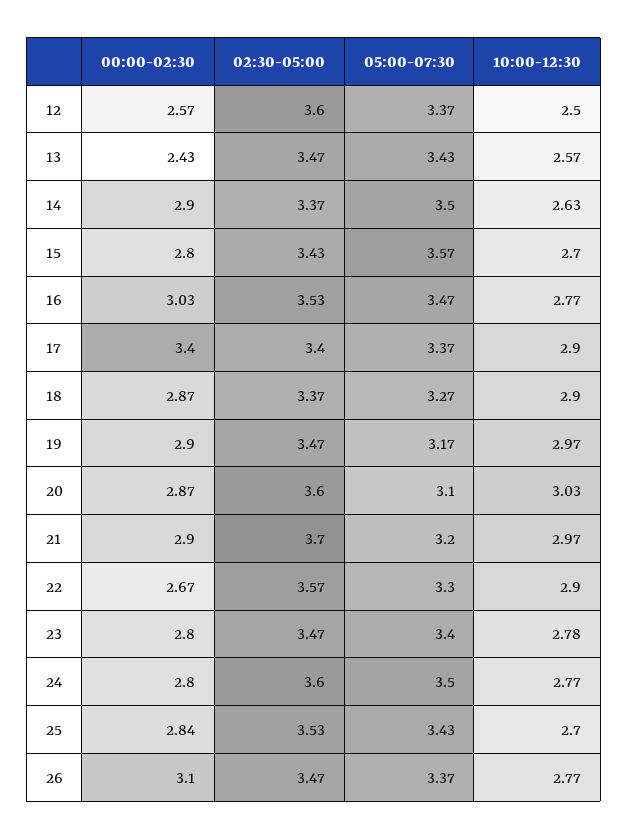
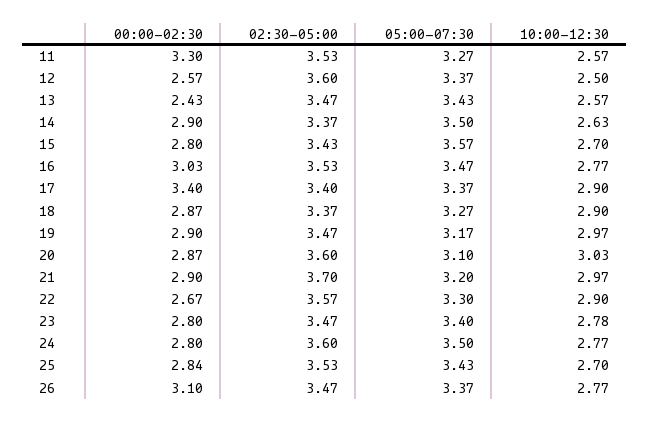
  {
    "00:00-02:30": {
      "12": 2.57,
      "13": 2.43,
      "14": 2.9,
      "15": 2.8,
      "16": 3.03,
      "17": 3.4,
      "18": 2.87,
      "19": 2.9,
      "20": 2.87,
      "21": 2.9,
      "22": 2.67,
      "23": 2.8,
      "24": 2.8,
      "25": 2.84,
-     "26": 3.1
+     "26": 3.1,
+     "11": 3.3
    },
    "02:30-05:00": {
      "12": 3.6,
      "13": 3.47,
      "14": 3.37,
      "15": 3.43,
      "16": 3.53,
      "17": 3.4,
      "18": 3.37,
      "19": 3.47,
      "20": 3.6,
      "21": 3.7,
      "22": 3.57,
      "23": 3.47,
      "24": 3.6,
      "25": 3.53,
-     "26": 3.47
+     "26": 3.47,
+     "11": 3.53
    },
    "05:00-07:30": {
      "12": 3.37,
      "13": 3.43,
      "14": 3.5,
      "15": 3.57,
      "16": 3.47,
      "17": 3.37,
      "18": 3.27,
      "19": 3.17,
      "20": 3.1,
      "21": 3.2,
      "22": 3.3,
      "23": 3.4,
      "24": 3.5,
      "25": 3.43,
-     "26": 3.37
+     "26": 3.37,
+     "11": 3.27
    },
    "10:00-12:30": {
      "12": 2.5,
      "13": 2.57,
      "14": 2.63,
      "15": 2.7,
      "16": 2.77,
      "17": 2.9,
      "18": 2.9,
      "19": 2.97,
      "20": 3.03,
      "21": 2.97,
      "22": 2.9,
      "23": 2.78,
      "24": 2.77,
      "25": 2.7,
-     "26": 2.77
+     "26": 2.77,
+     "11": 2.57
    }
  }

